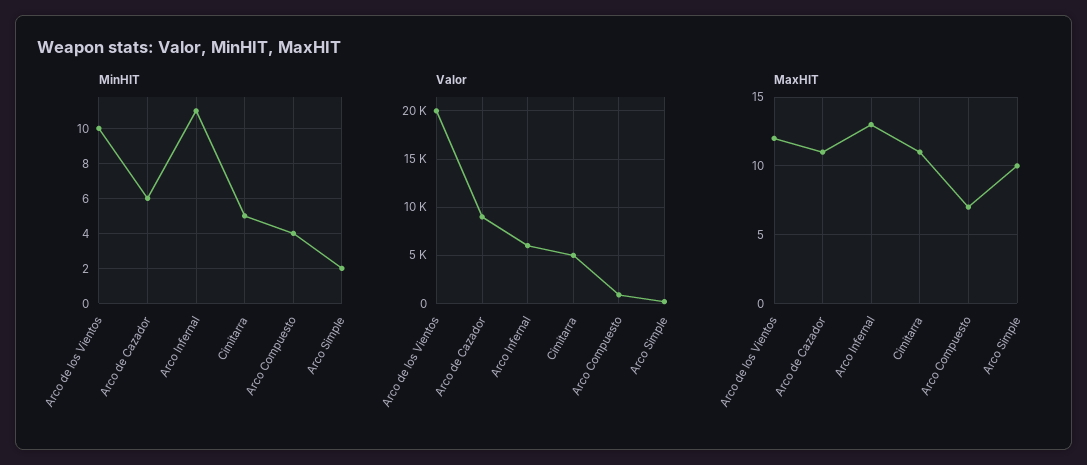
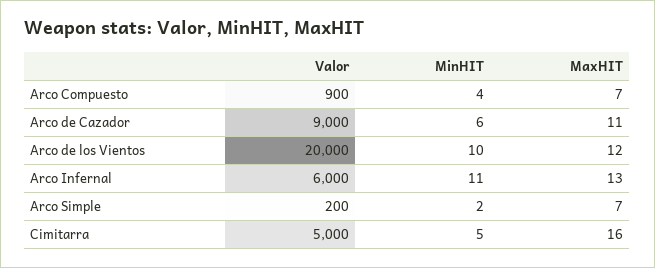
  {
    "MinHIT": {
      "Arco de los Vientos": 10,
      "Arco de Cazador": 6,
      "Arco Infernal": 11,
      "Cimitarra": 5,
      "Arco Compuesto": 4,
      "Arco Simple": 2
    },
    "Valor": {
      "Arco de los Vientos": 20000,
      "Arco de Cazador": 9000,
      "Arco Infernal": 6000,
      "Cimitarra": 5000,
      "Arco Compuesto": 900,
      "Arco Simple": 200
    },
    "MaxHIT": {
      "Arco de los Vientos": 12,
      "Arco de Cazador": 11,
      "Arco Infernal": 13,
-     "Cimitarra": 11,
+     "Cimitarra": 16,
      "Arco Compuesto": 7,
-     "Arco Simple": 10
+     "Arco Simple": 7
    }
  }

